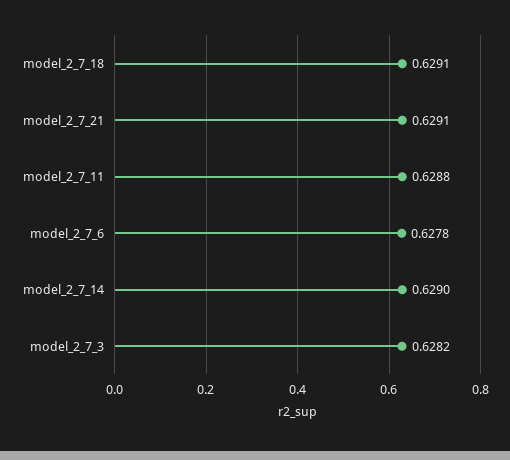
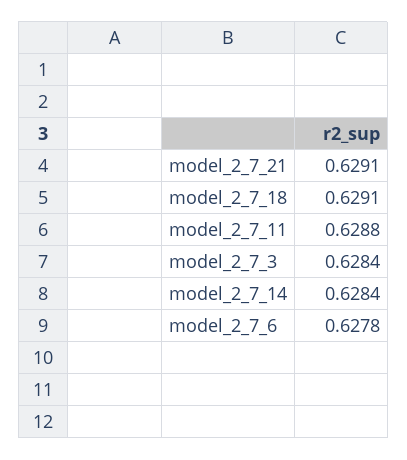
  {
    "model_2_7_18": 0.6291,
    "model_2_7_21": 0.6291,
    "model_2_7_11": 0.6288,
    "model_2_7_6": 0.6278,
-   "model_2_7_14": 0.629,
+   "model_2_7_14": 0.6284,
-   "model_2_7_3": 0.6282
+   "model_2_7_3": 0.6284
  }

